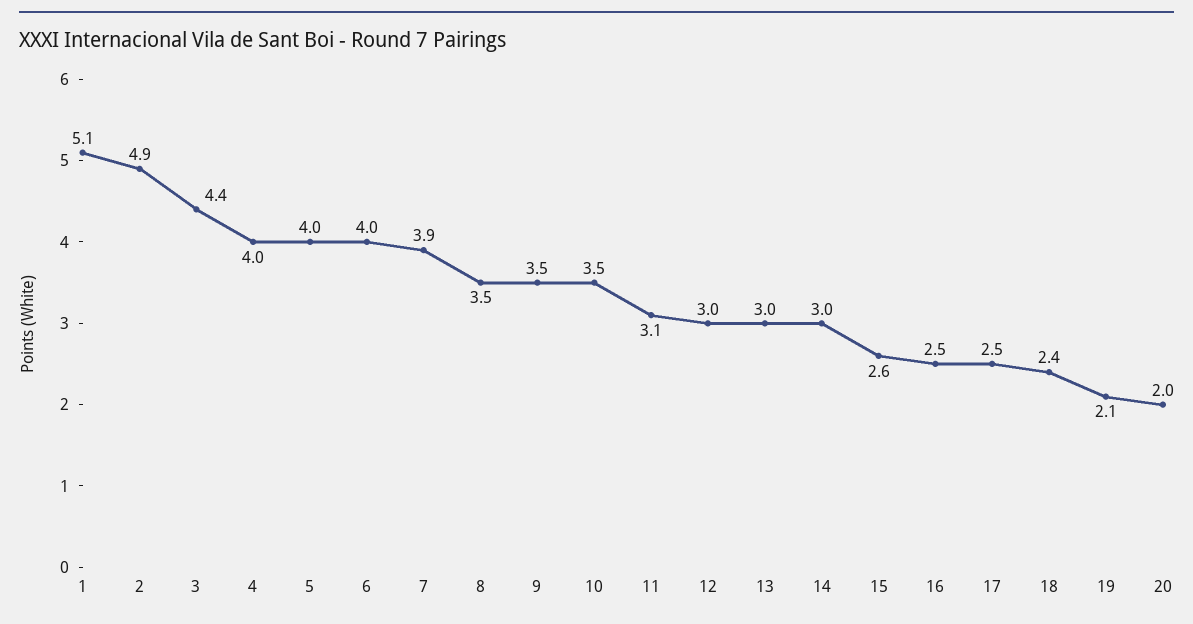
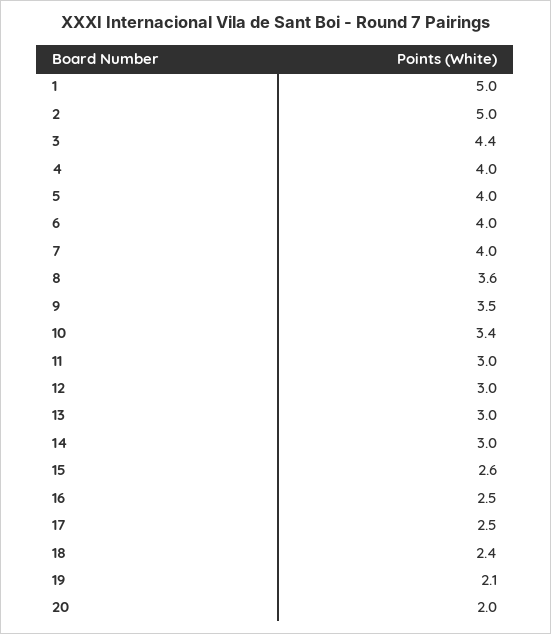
  {
-   "1": 5.1,
+   "1": 5,
-   "2": 4.9,
+   "2": 5,
    "3": 4.4,
    "4": 4,
    "5": 4,
    "6": 4,
-   "7": 3.9,
+   "7": 4,
-   "8": 3.5,
+   "8": 3.6,
    "9": 3.5,
-   "10": 3.5,
+   "10": 3.4,
-   "11": 3.1,
+   "11": 3,
    "12": 3,
    "13": 3,
    "14": 3,
    "15": 2.6,
    "16": 2.5,
    "17": 2.5,
    "18": 2.4,
    "19": 2.1,
    "20": 2
  }

